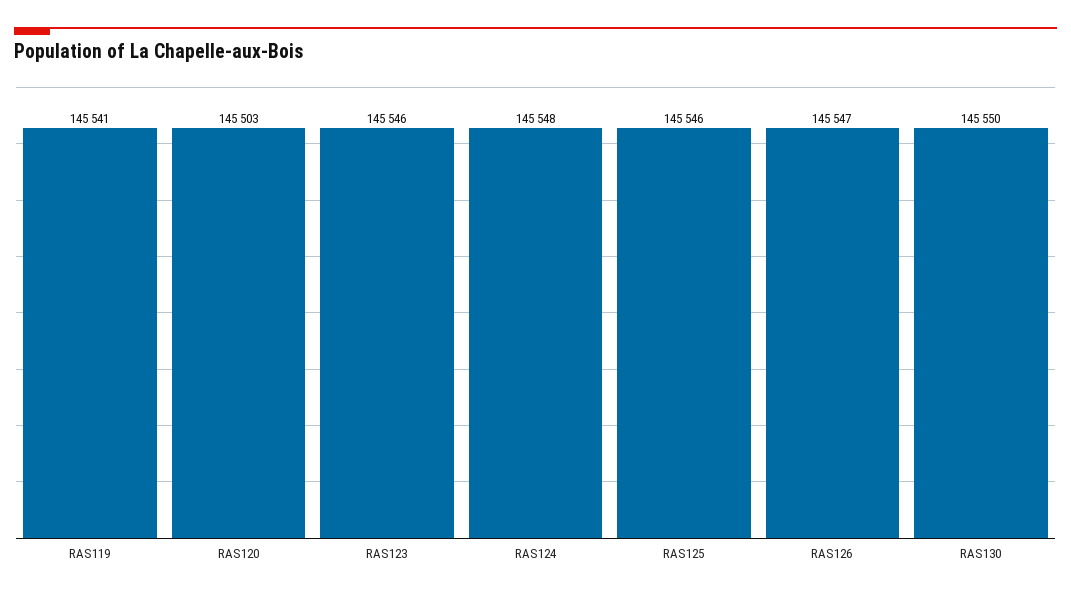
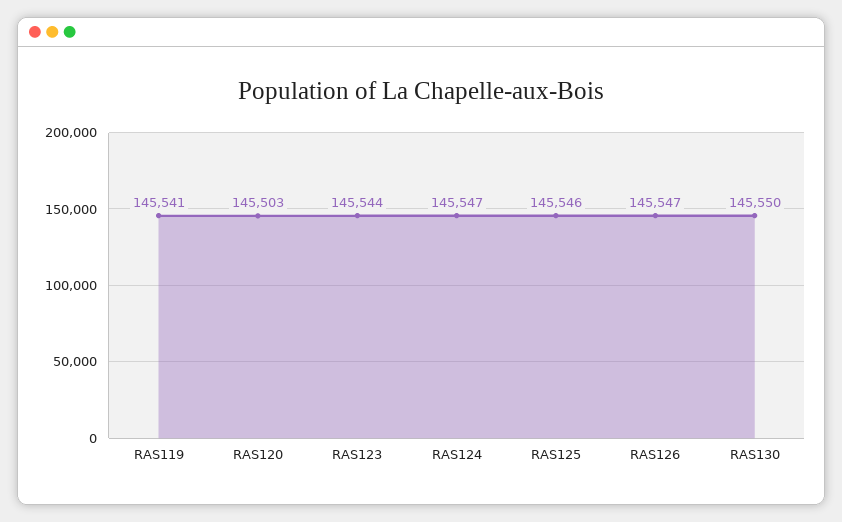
  {
    "RAS119": 145541,
    "RAS120": 145503,
-   "RAS123": 145546,
+   "RAS123": 145544,
-   "RAS124": 145548,
+   "RAS124": 145547,
    "RAS125": 145546,
    "RAS126": 145547,
    "RAS130": 145550
  }

